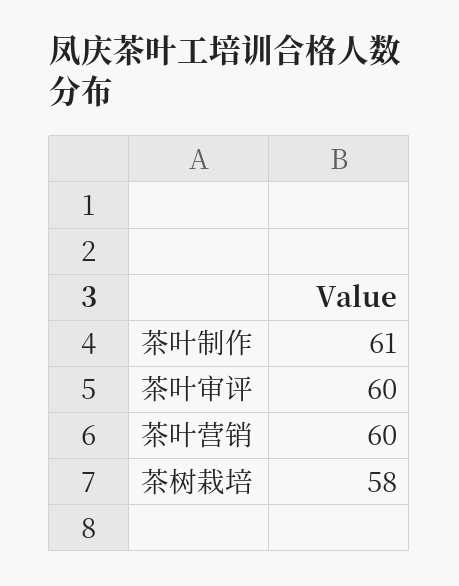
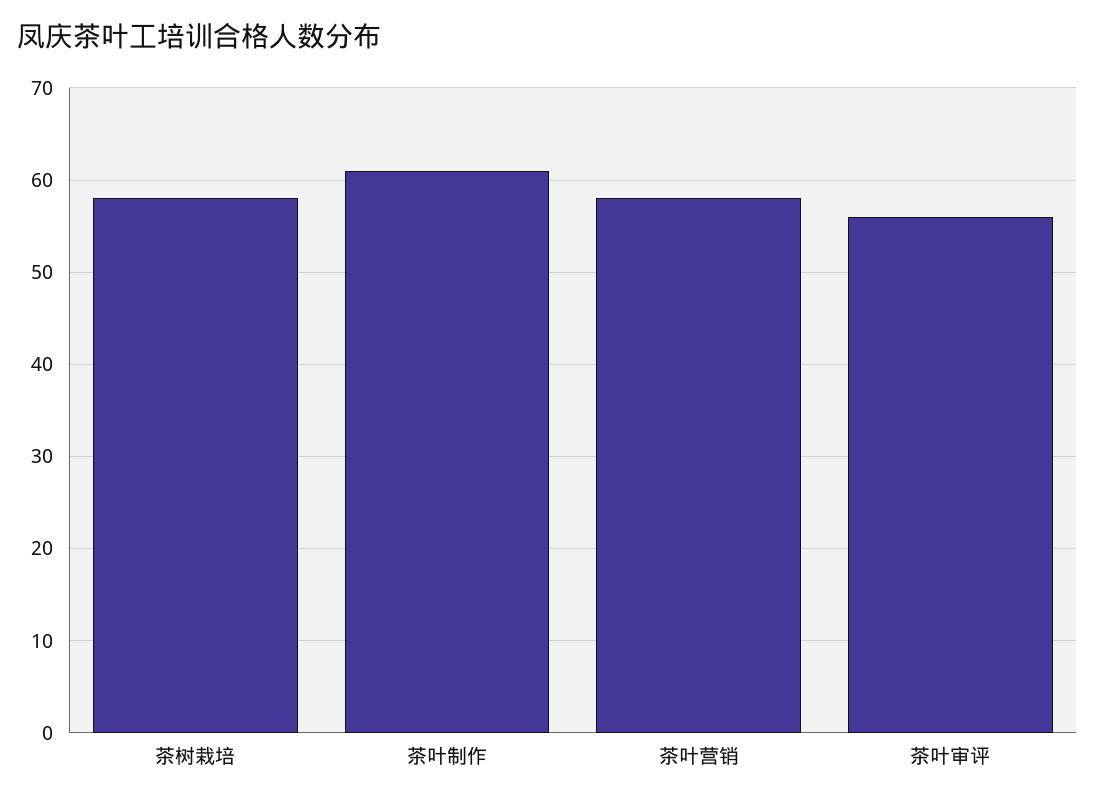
  {
    "茶叶制作": 61,
-   "茶叶审评": 60,
+   "茶叶审评": 56,
-   "茶叶营销": 60,
+   "茶叶营销": 58,
    "茶树栽培": 58
  }

